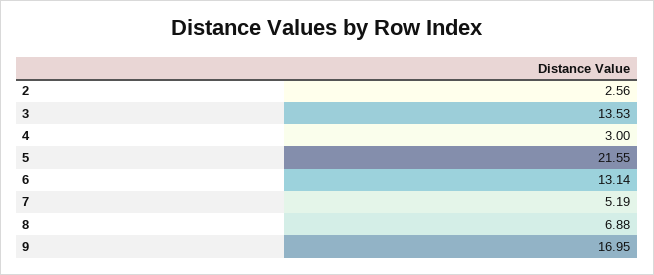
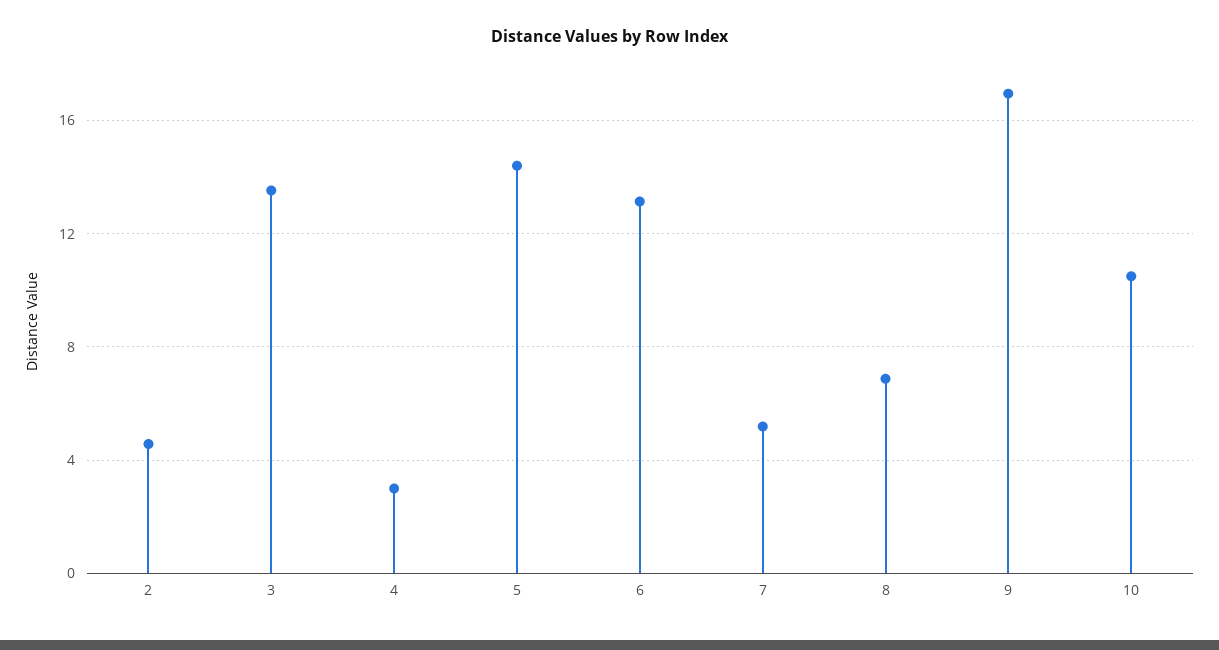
  {
-   "2": 2.56,
+   "2": 4.5,
    "3": 13.53,
    "4": 3,
-   "5": 21.55,
+   "5": 14.5,
    "6": 13.14,
    "7": 5.19,
    "8": 6.88,
-   "9": 16.95
+   "9": 16.95,
+   "10": 10.5
  }

